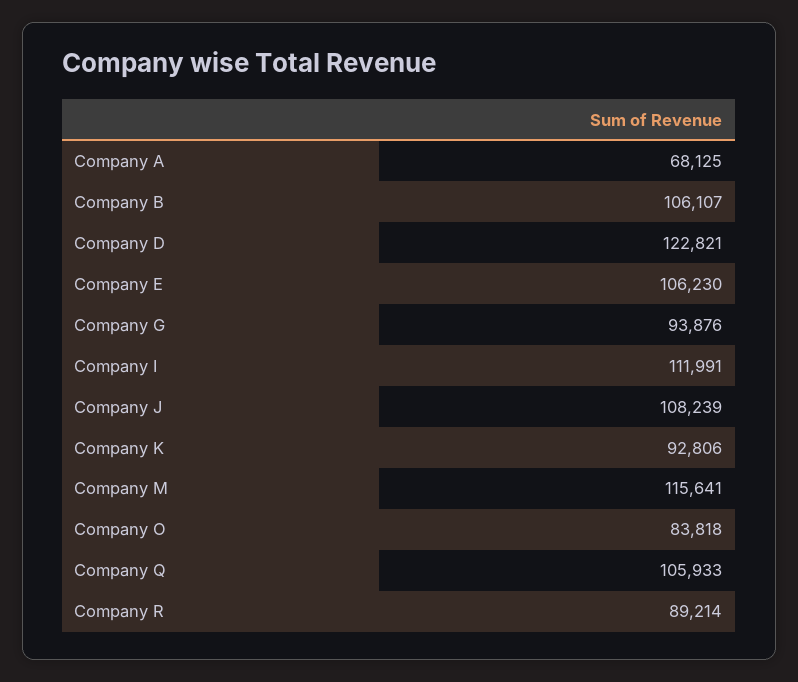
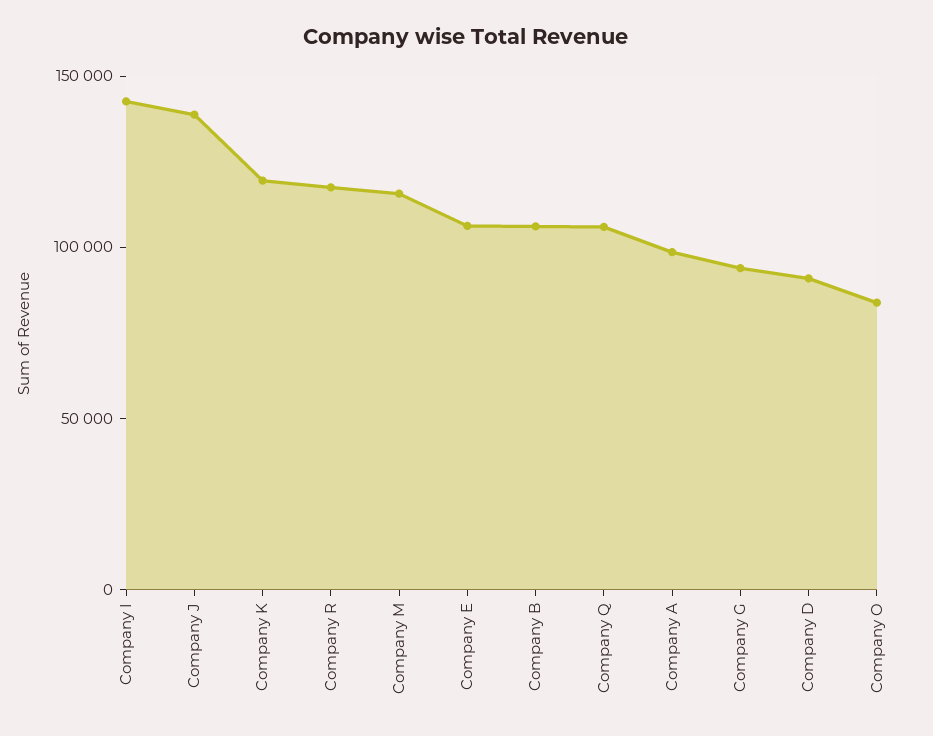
  {
-   "Company A": 68125,
+   "Company A": 100000,
    "Company B": 106107,
-   "Company D": 122821,
+   "Company D": 90000,
    "Company E": 106230,
    "Company G": 93876,
-   "Company I": 111991,
+   "Company I": 140000,
-   "Company J": 108239,
+   "Company J": 140000,
-   "Company K": 92806,
+   "Company K": 120000,
    "Company M": 115641,
    "Company O": 83818,
    "Company Q": 105933,
-   "Company R": 89214
+   "Company R": 120000
  }

